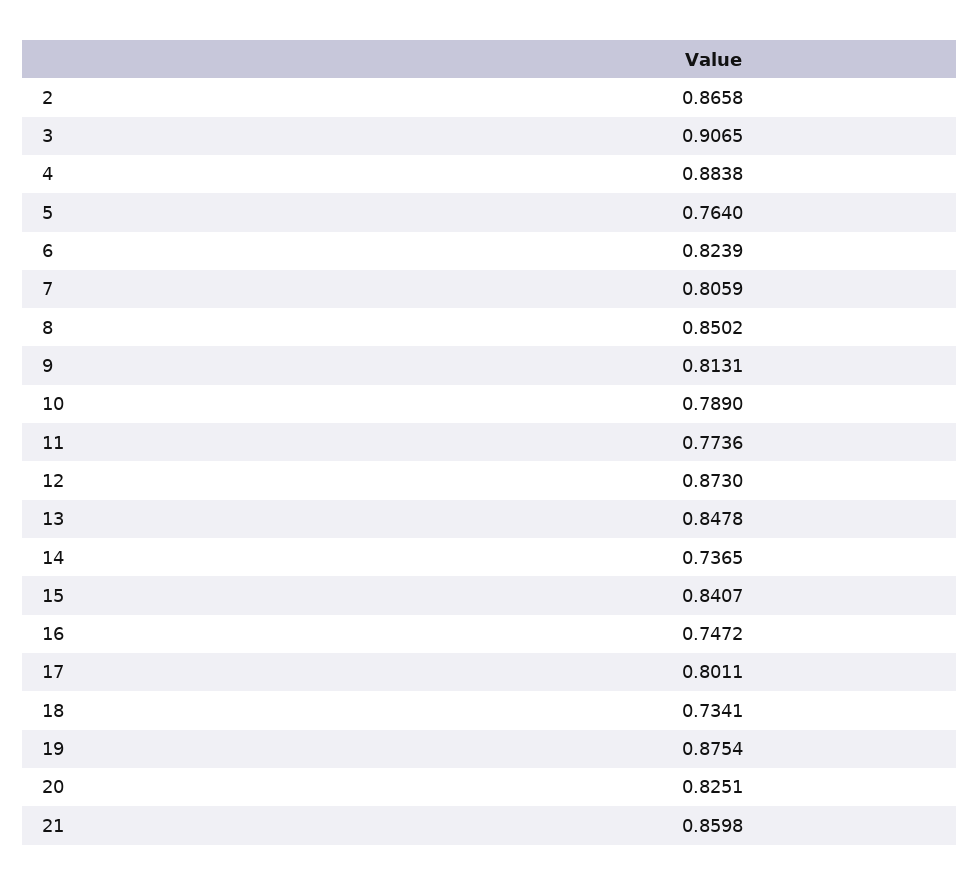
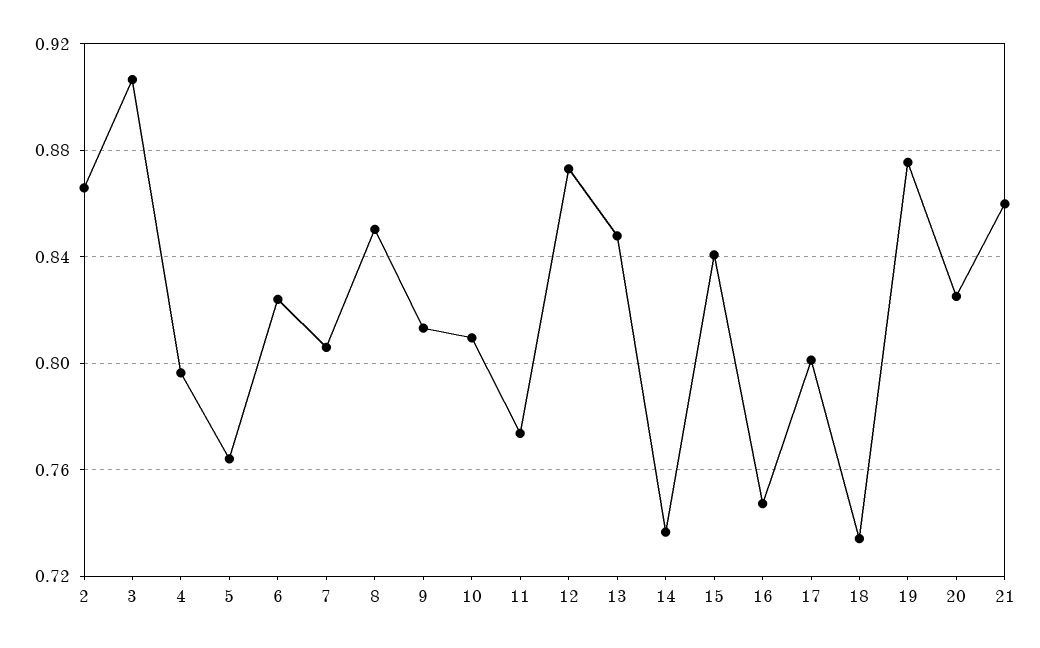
  {
    "2": 0.8658,
    "3": 0.9065,
-   "4": 0.8838,
+   "4": 0.795,
    "5": 0.764,
    "6": 0.8239,
    "7": 0.8059,
    "8": 0.8502,
    "9": 0.8131,
-   "10": 0.789,
+   "10": 0.81,
    "11": 0.7736,
    "12": 0.873,
    "13": 0.8478,
    "14": 0.7365,
    "15": 0.8407,
    "16": 0.7472,
    "17": 0.8011,
    "18": 0.7341,
    "19": 0.8754,
    "20": 0.8251,
    "21": 0.8598
  }

